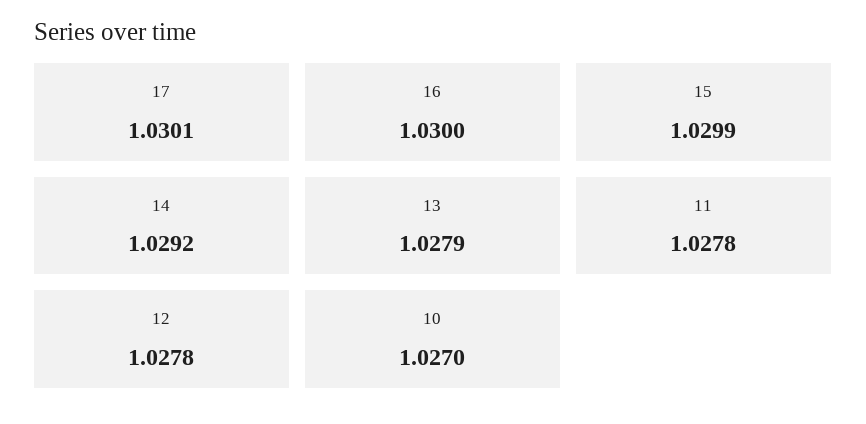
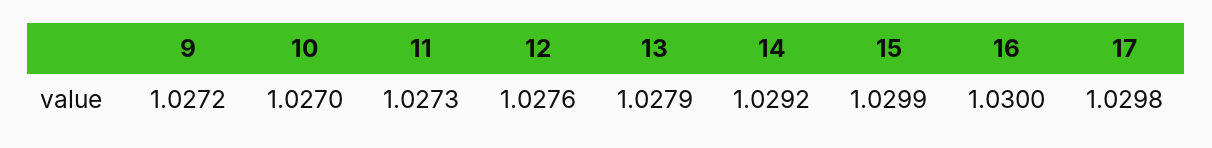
  {
-   "17": 1.0301,
+   "17": 1.0298,
    "16": 1.03,
    "15": 1.0299,
    "14": 1.0292,
    "13": 1.0279,
-   "11": 1.0278,
+   "11": 1.0273,
-   "12": 1.0278,
+   "12": 1.0276,
-   "10": 1.027
+   "10": 1.027,
+   "9": 1.0272
  }

